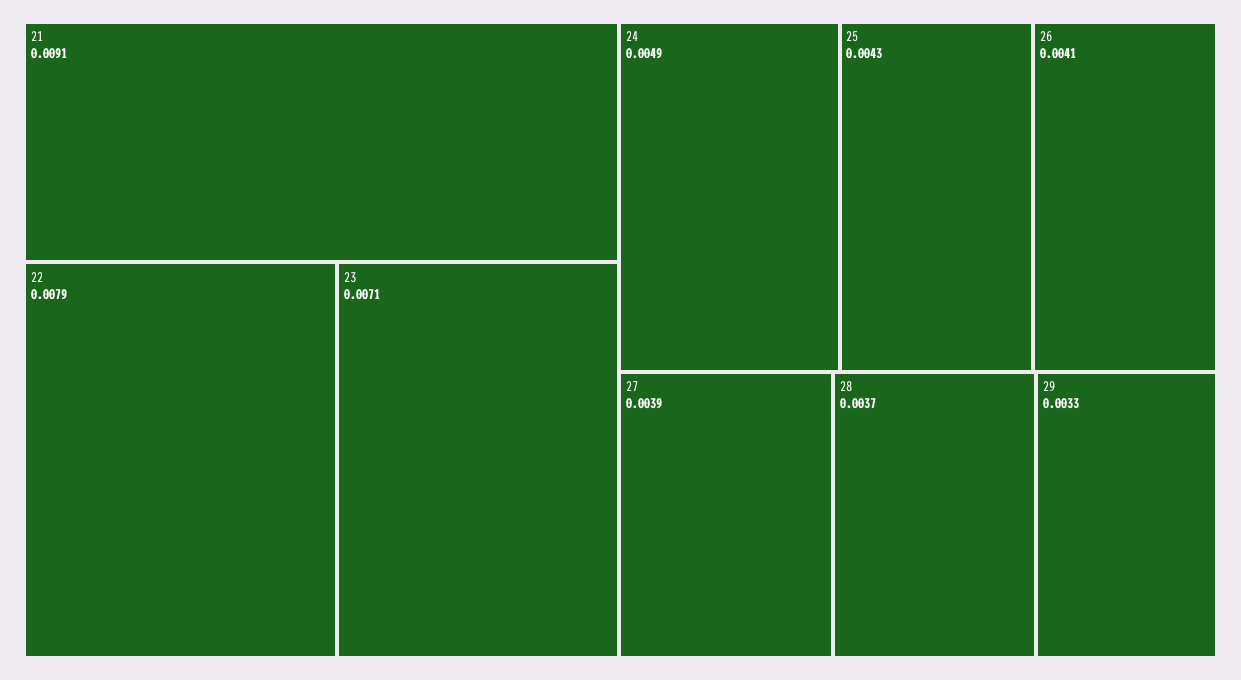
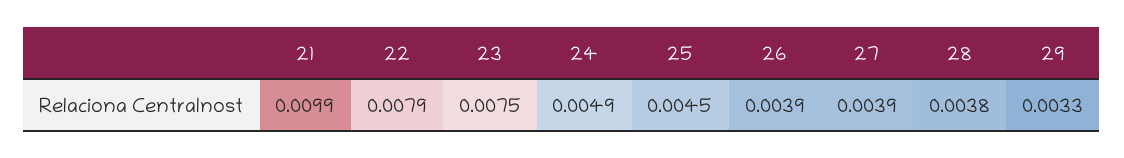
  {
-   "21": 0.0091,
+   "21": 0.0099,
    "22": 0.0079,
-   "23": 0.0071,
+   "23": 0.0075,
    "24": 0.0049,
-   "25": 0.0043,
+   "25": 0.0045,
-   "26": 0.0041,
+   "26": 0.0039,
    "27": 0.0039,
-   "28": 0.0037,
+   "28": 0.0038,
    "29": 0.0033
  }

